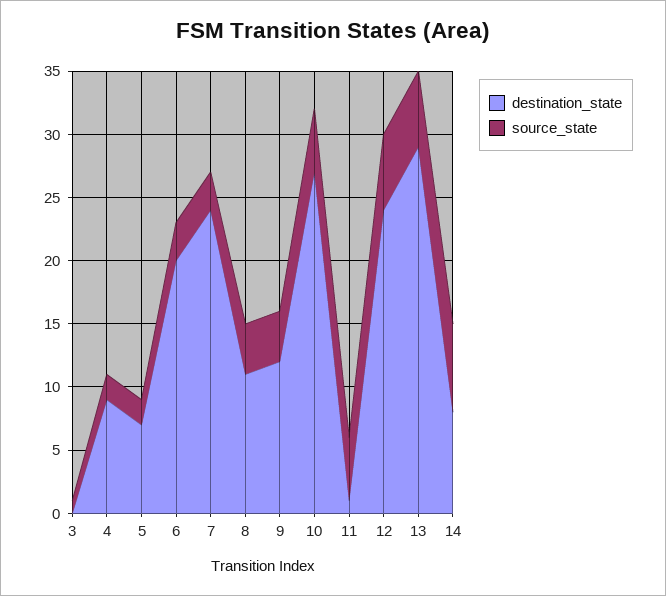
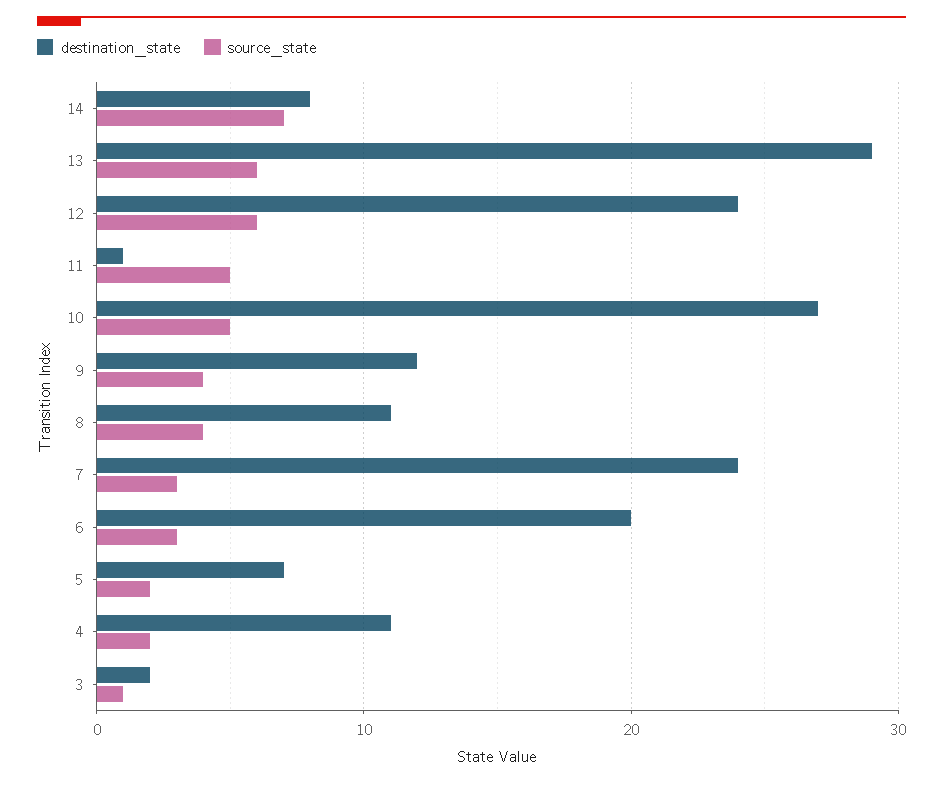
  {
    "destination_state": {
-     "3": 0,
+     "3": 2,
-     "4": 9,
+     "4": 11,
      "5": 7,
      "6": 20,
      "7": 24,
      "8": 11,
      "9": 12,
      "10": 27,
      "11": 1,
      "12": 24,
      "13": 29,
      "14": 8
    },
    "source_state": {
      "3": 1,
      "4": 2,
      "5": 2,
      "6": 3,
      "7": 3,
      "8": 4,
      "9": 4,
      "10": 5,
      "11": 5,
      "12": 6,
      "13": 6,
      "14": 7
    }
  }

